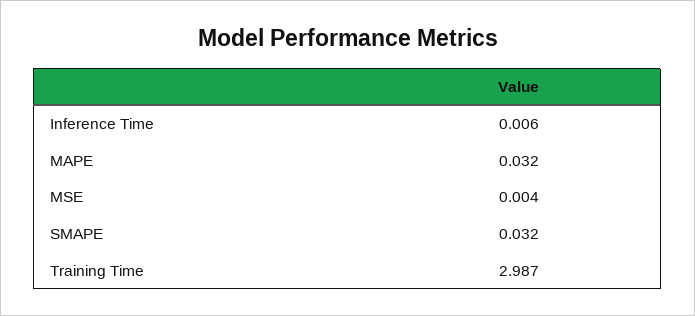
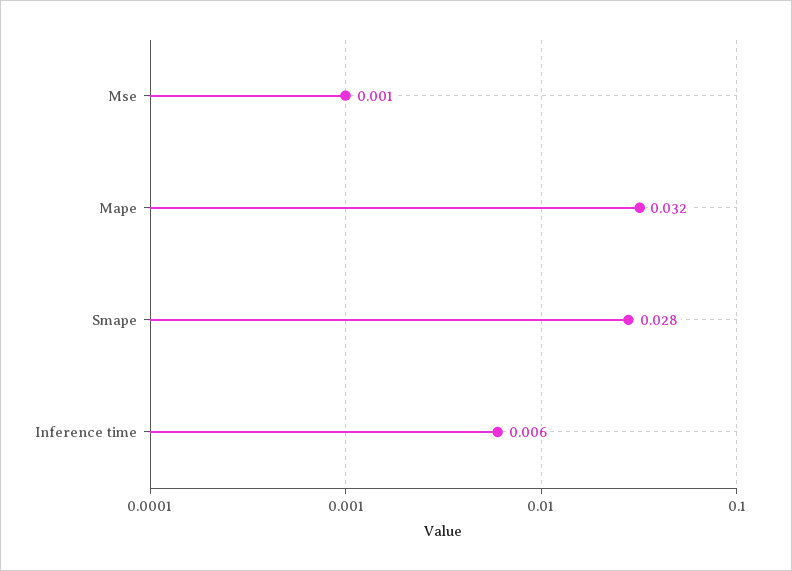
  {
    "Inference Time": 0.006,
    "MAPE": 0.032,
-   "MSE": 0.004,
+   "MSE": 0.001,
-   "SMAPE": 0.032,
+   "SMAPE": 0.028
-   "Training Time": 2.987
  }

